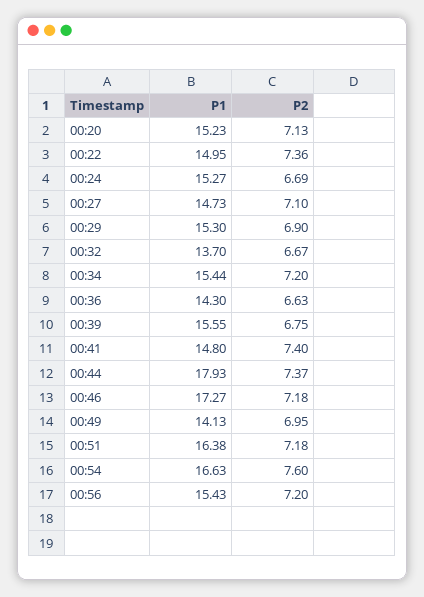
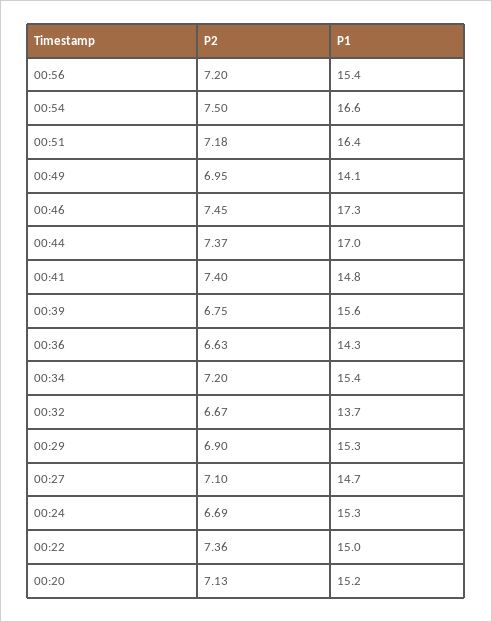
  {
    "P1": {
      "00:20": 15.23,
      "00:22": 14.95,
      "00:24": 15.27,
      "00:27": 14.73,
      "00:29": 15.3,
      "00:32": 13.7,
      "00:34": 15.44,
      "00:36": 14.3,
      "00:39": 15.55,
      "00:41": 14.8,
-     "00:44": 17.93,
+     "00:44": 17,
      "00:46": 17.27,
      "00:49": 14.13,
      "00:51": 16.38,
      "00:54": 16.63,
      "00:56": 15.43
    },
    "P2": {
      "00:20": 7.13,
      "00:22": 7.36,
      "00:24": 6.69,
      "00:27": 7.1,
      "00:29": 6.9,
      "00:32": 6.67,
      "00:34": 7.2,
      "00:36": 6.63,
      "00:39": 6.75,
      "00:41": 7.4,
      "00:44": 7.37,
-     "00:46": 7.18,
+     "00:46": 7.45,
      "00:49": 6.95,
      "00:51": 7.18,
-     "00:54": 7.6,
+     "00:54": 7.5,
      "00:56": 7.2
    }
  }

